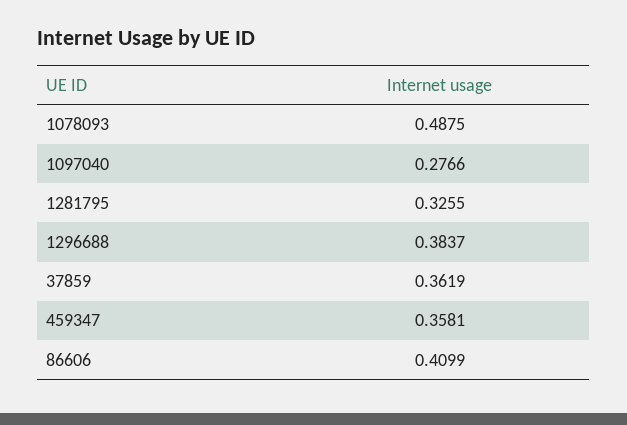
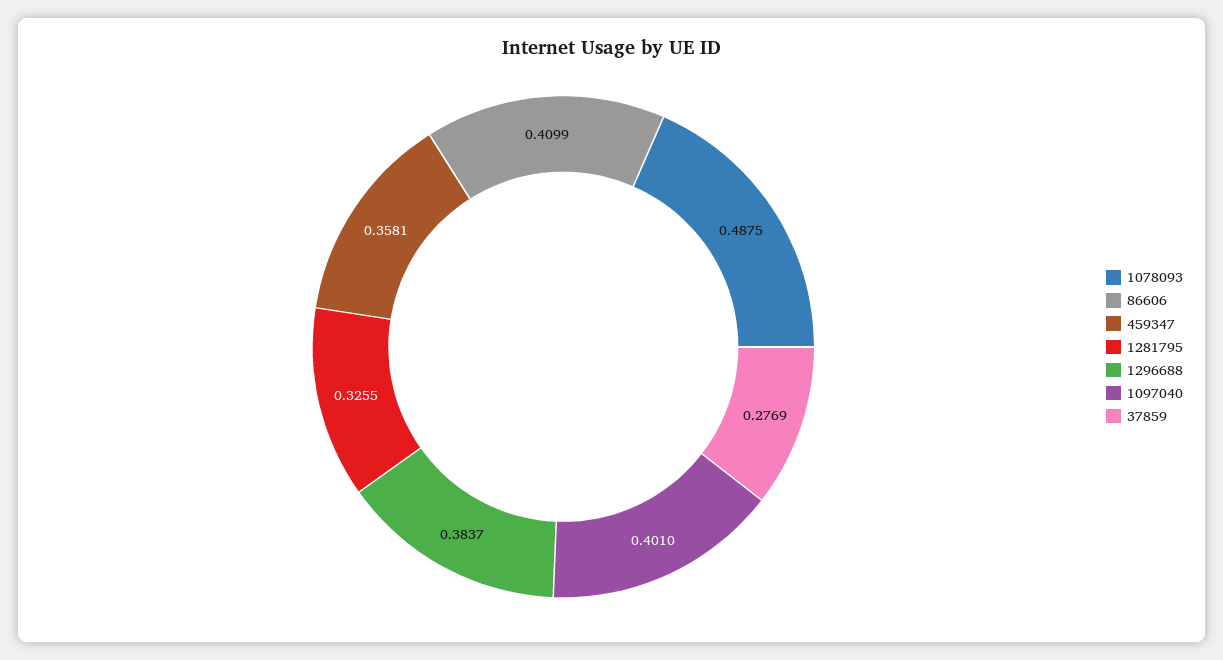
  {
    "1078093": 0.4875,
-   "1097040": 0.2766,
+   "1097040": 0.401,
    "1281795": 0.3255,
    "1296688": 0.3837,
-   "37859": 0.3619,
+   "37859": 0.2769,
    "459347": 0.3581,
    "86606": 0.4099
  }

